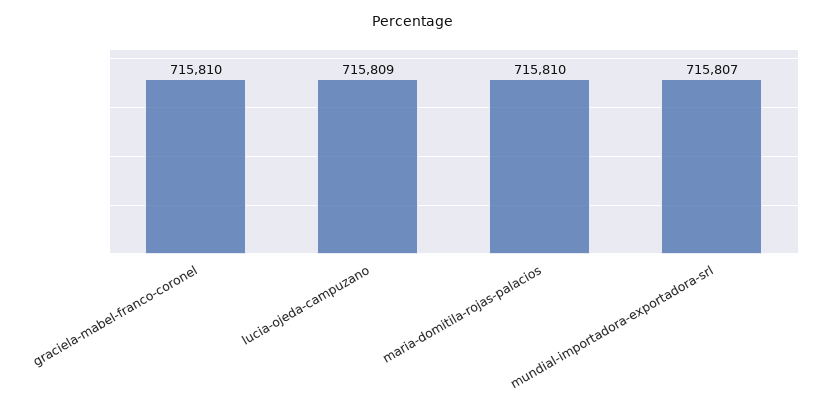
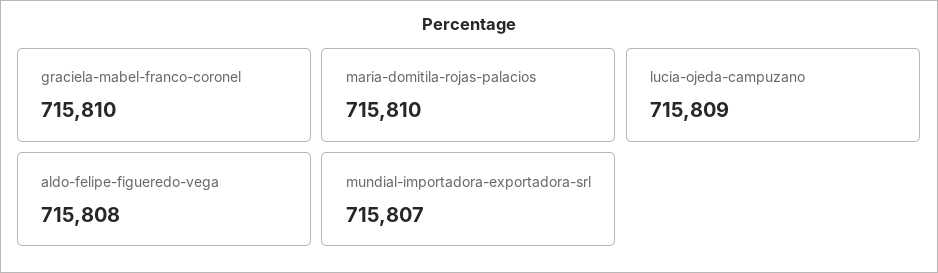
  {
    "graciela-mabel-franco-coronel": 715810,
    "lucia-ojeda-campuzano": 715809,
    "maria-domitila-rojas-palacios": 715810,
-   "mundial-importadora-exportadora-srl": 715807
+   "mundial-importadora-exportadora-srl": 715807,
+   "aldo-felipe-figueredo-vega": 715808
  }

